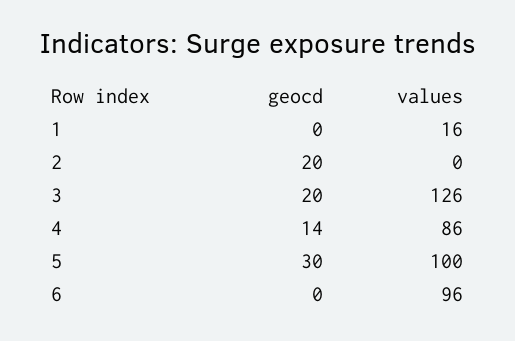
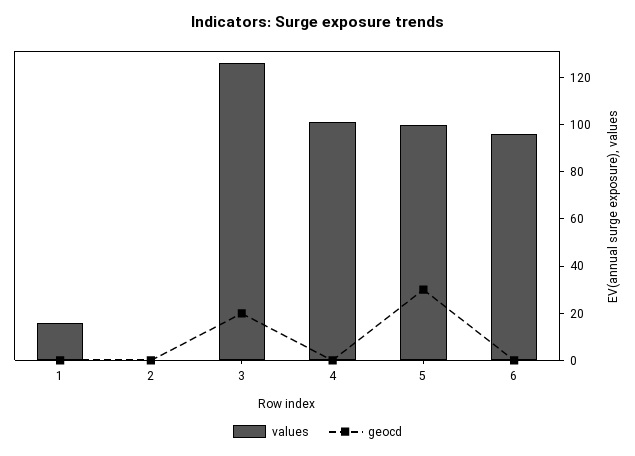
  {
    "geocd": {
      "1": 0,
-     "2": 20,
+     "2": 0,
      "3": 20,
-     "4": 14,
+     "4": 0,
      "5": 30,
      "6": 0
    },
    "values": {
      "1": 16,
      "2": 0,
      "3": 126,
-     "4": 86,
+     "4": 100,
      "5": 100,
      "6": 96
    }
  }

